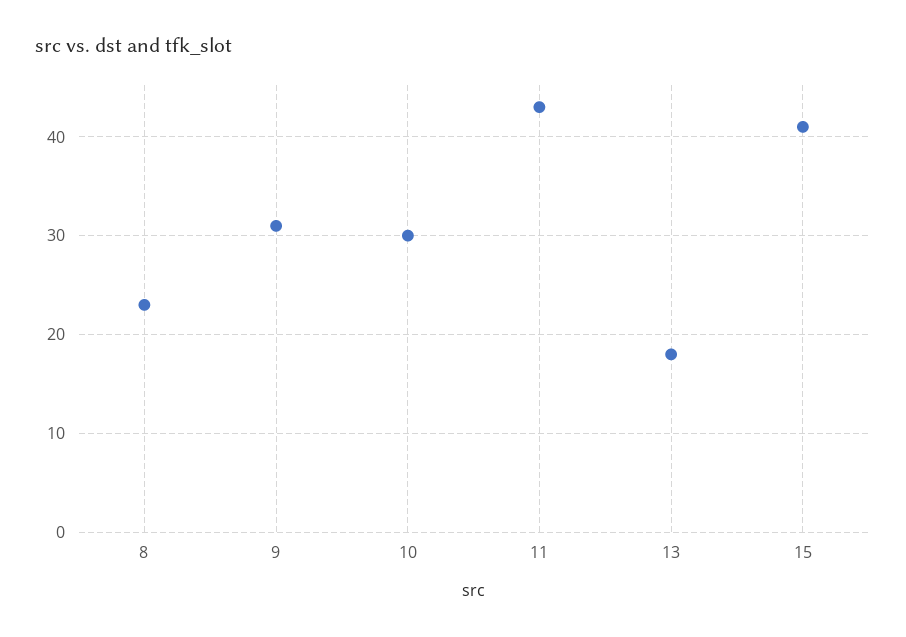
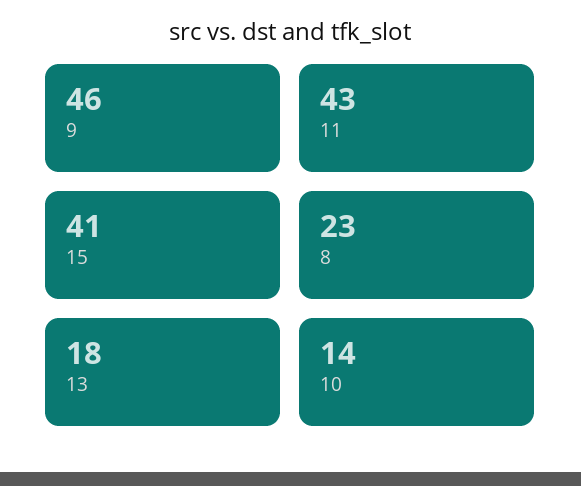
  {
    "8": 23,
-   "9": 31,
+   "9": 46,
-   "10": 30,
+   "10": 14,
    "11": 43,
    "13": 18,
    "15": 41
  }

